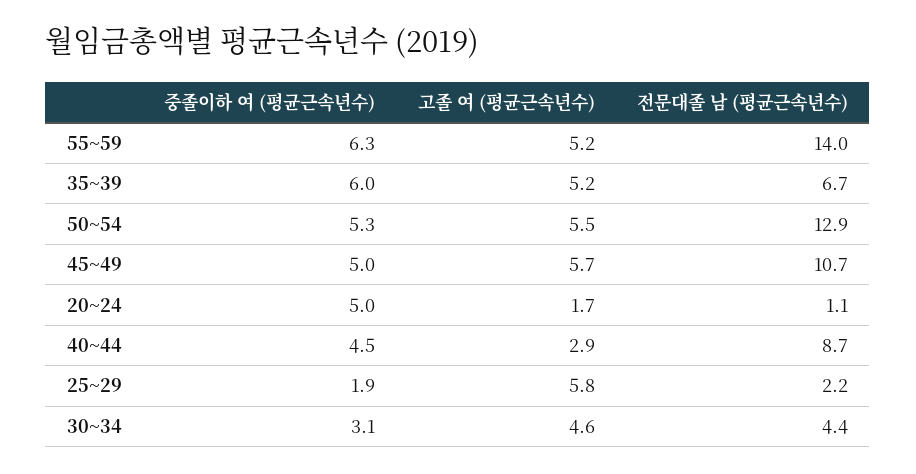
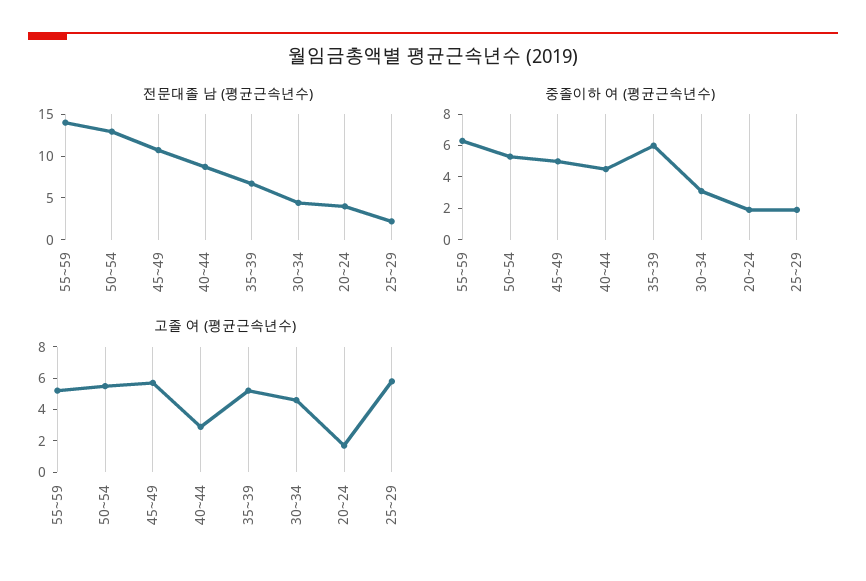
  {
    "중졸이하 여 (평균근속년수)": {
      "55~59": 6.3,
      "35~39": 6,
      "50~54": 5.3,
      "45~49": 5,
-     "20~24": 5,
+     "20~24": 2,
      "40~44": 4.5,
      "25~29": 1.9,
      "30~34": 3.1
    },
    "고졸 여 (평균근속년수)": {
      "55~59": 5.2,
      "35~39": 5.2,
      "50~54": 5.5,
      "45~49": 5.7,
      "20~24": 1.7,
      "40~44": 2.9,
      "25~29": 5.8,
      "30~34": 4.6
    },
    "전문대졸 남 (평균근속년수)": {
      "55~59": 14,
      "35~39": 6.7,
      "50~54": 12.9,
      "45~49": 10.7,
-     "20~24": 1.1,
+     "20~24": 4,
      "40~44": 8.7,
      "25~29": 2.2,
      "30~34": 4.4
    }
  }

